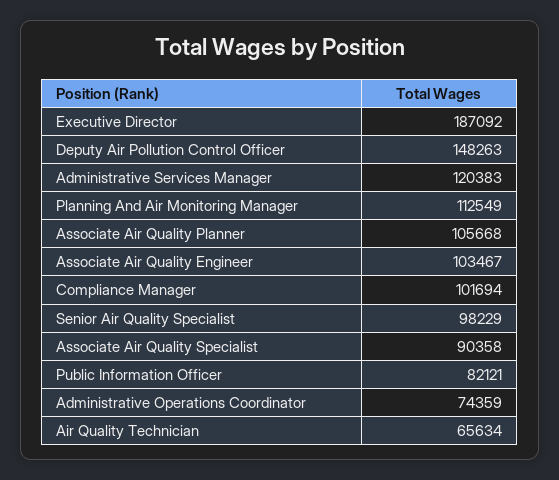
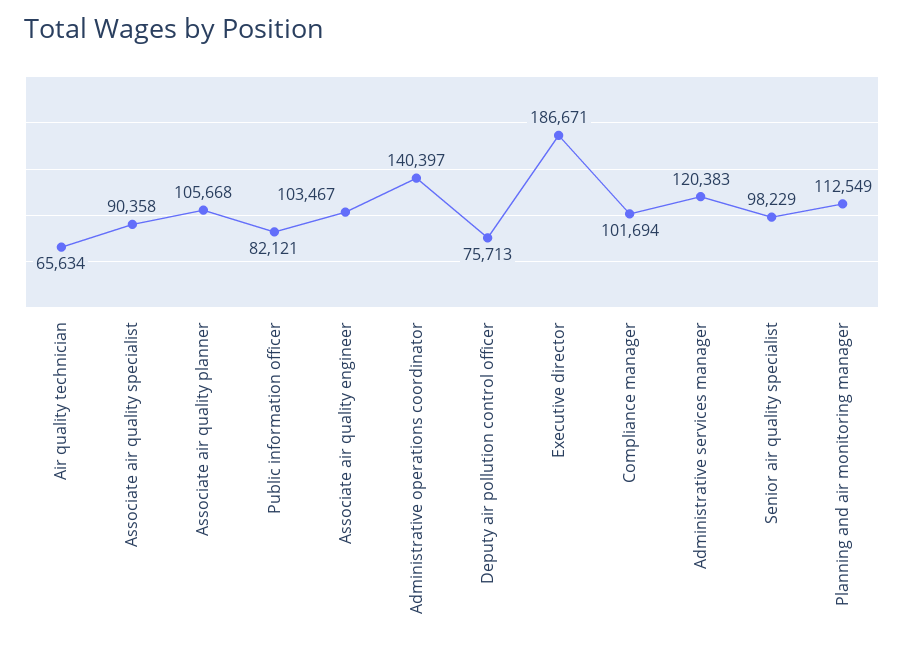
  {
-   "Executive Director": 187092,
+   "Executive Director": 186671,
-   "Deputy Air Pollution Control Officer": 148263,
+   "Deputy Air Pollution Control Officer": 75713,
    "Administrative Services Manager": 120383,
    "Planning And Air Monitoring Manager": 112549,
    "Associate Air Quality Planner": 105668,
    "Associate Air Quality Engineer": 103467,
    "Compliance Manager": 101694,
    "Senior Air Quality Specialist": 98229,
    "Associate Air Quality Specialist": 90358,
    "Public Information Officer": 82121,
-   "Administrative Operations Coordinator": 74359,
+   "Administrative Operations Coordinator": 140397,
    "Air Quality Technician": 65634
  }

